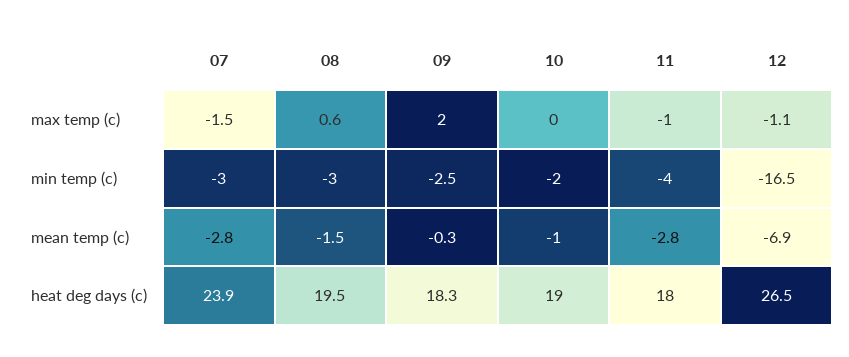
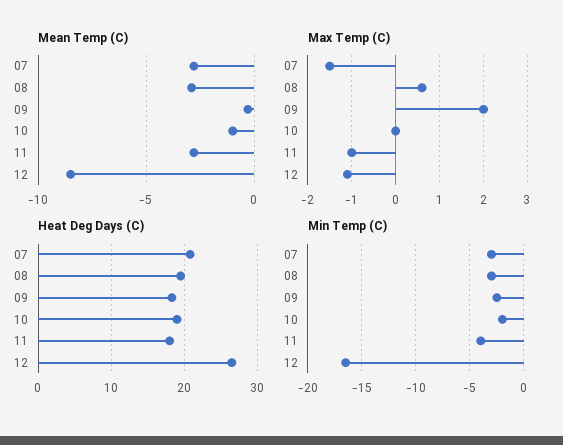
  {
    "max temp (c)": {
      "07": -1.5,
      "08": 0.6,
      "09": 2,
      "10": 0,
      "11": -1,
      "12": -1.1
    },
    "min temp (c)": {
      "07": -3,
      "08": -3,
      "09": -2.5,
      "10": -2,
      "11": -4,
      "12": -16.5
    },
    "mean temp (c)": {
      "07": -2.8,
-     "08": -1.5,
+     "08": -3,
      "09": -0.3,
      "10": -1,
      "11": -2.8,
-     "12": -6.9
+     "12": -8.5
    },
    "heat deg days (c)": {
-     "07": 23.9,
+     "07": 21,
      "08": 19.5,
      "09": 18.3,
      "10": 19,
      "11": 18,
      "12": 26.5
    }
  }

